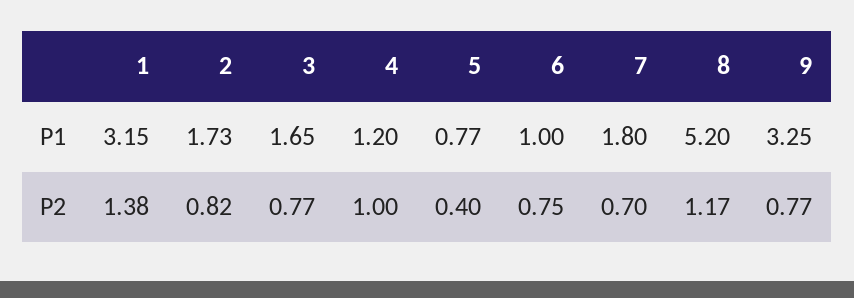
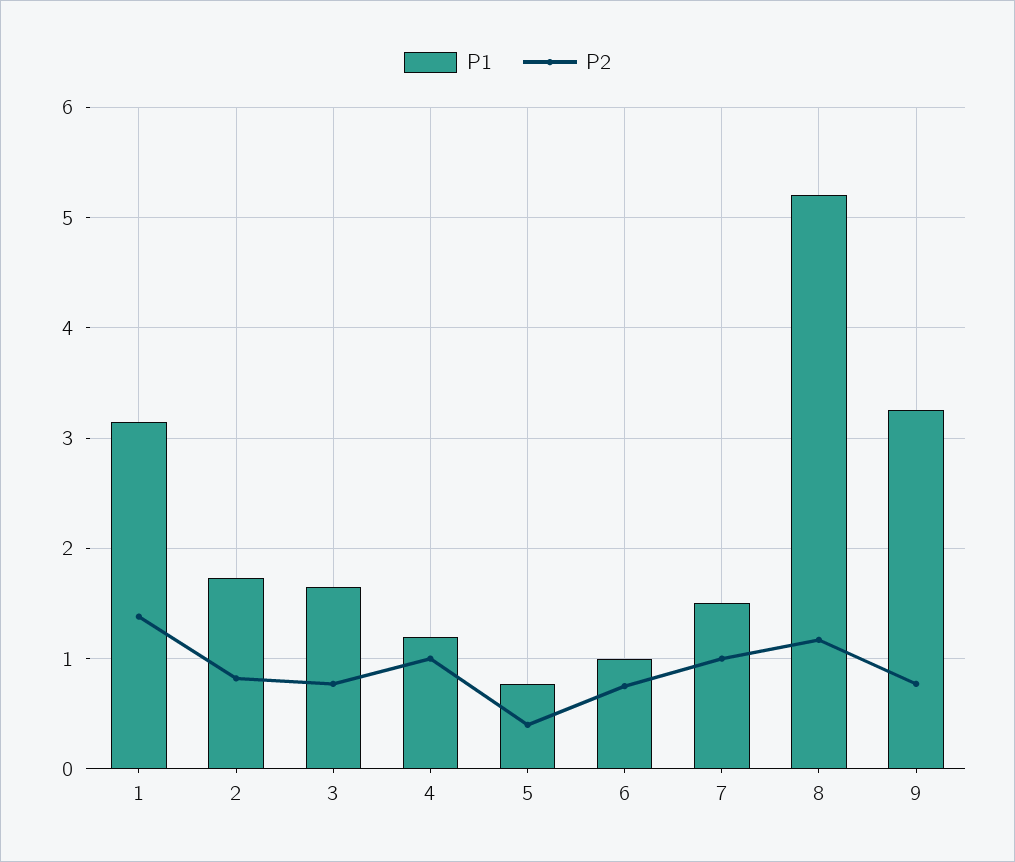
  {
    "P1": {
      "1": 3.15,
      "2": 1.73,
      "3": 1.65,
      "4": 1.2,
      "5": 0.77,
      "6": 1,
-     "7": 1.8,
+     "7": 1.5,
      "8": 5.2,
      "9": 3.25
    },
    "P2": {
      "1": 1.38,
      "2": 0.82,
      "3": 0.77,
      "4": 1,
      "5": 0.4,
      "6": 0.75,
-     "7": 0.7,
+     "7": 1,
      "8": 1.17,
      "9": 0.77
    }
  }

